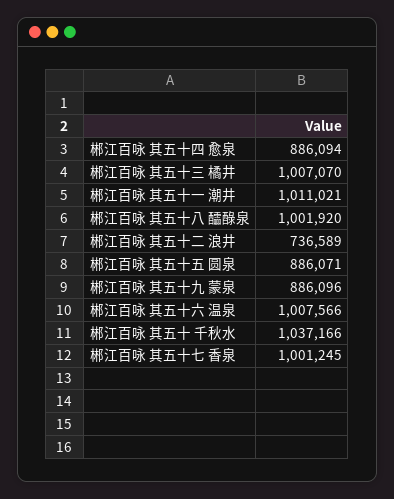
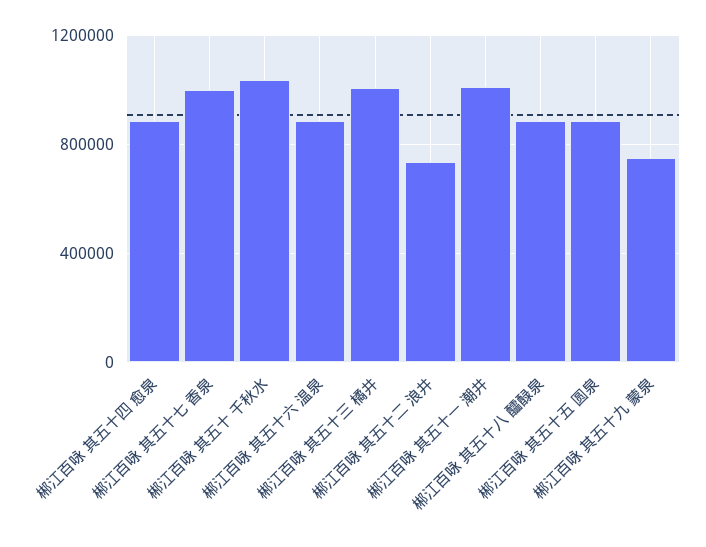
  {
    "郴江百咏 其五十四 愈泉": 886094,
    "郴江百咏 其五十三 橘井": 1007070,
    "郴江百咏 其五十一 潮井": 1011021,
-   "郴江百咏 其五十八 醽醁泉": 1001920,
+   "郴江百咏 其五十八 醽醁泉": 900000,
    "郴江百咏 其五十二 浪井": 736589,
    "郴江百咏 其五十五 圆泉": 886071,
-   "郴江百咏 其五十九 蒙泉": 886096,
+   "郴江百咏 其五十九 蒙泉": 750000,
-   "郴江百咏 其五十六 温泉": 1007566,
+   "郴江百咏 其五十六 温泉": 900000,
    "郴江百咏 其五十 千秋水": 1037166,
    "郴江百咏 其五十七 香泉": 1001245
  }

